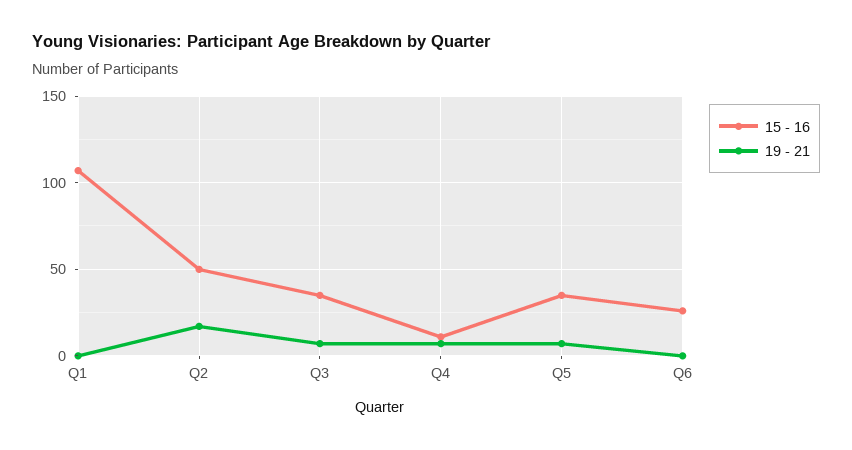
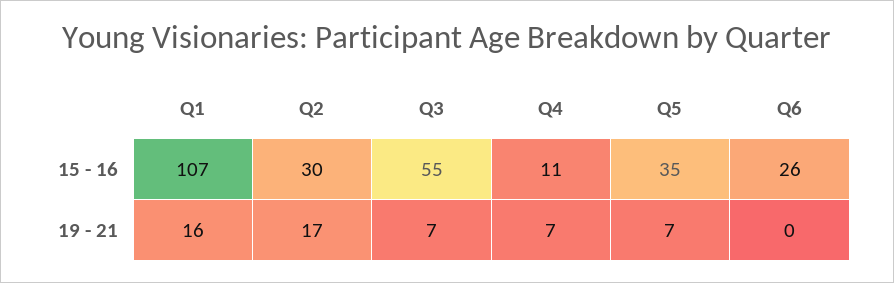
  {
    "15 - 16": {
      "Q1": 107,
-     "Q2": 50,
+     "Q2": 30,
-     "Q3": 35,
+     "Q3": 55,
      "Q4": 11,
      "Q5": 35,
      "Q6": 26
    },
    "19 - 21": {
-     "Q1": 0,
+     "Q1": 16,
      "Q2": 17,
      "Q3": 7,
      "Q4": 7,
      "Q5": 7,
      "Q6": 0
    }
  }

